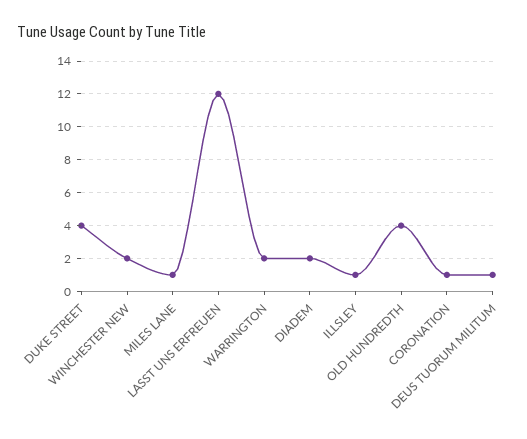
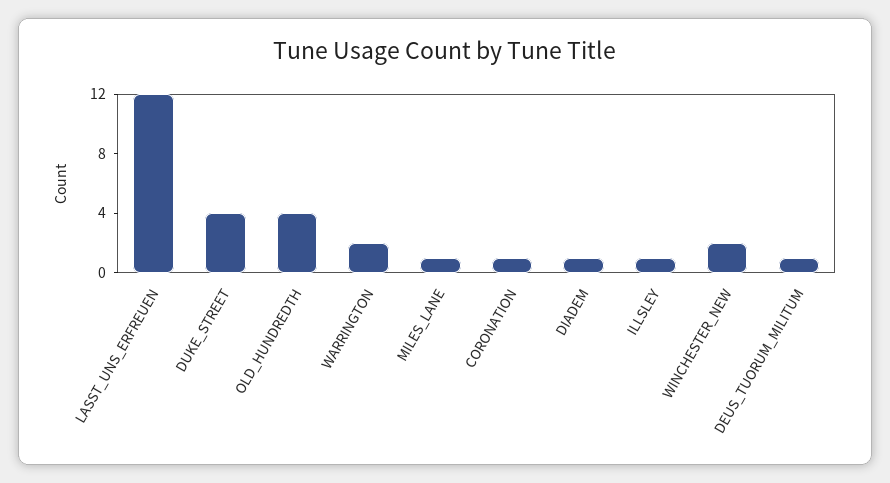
  {
    "DUKE STREET": 4,
    "WINCHESTER NEW": 2,
    "MILES LANE": 1,
    "LASST UNS ERFREUEN": 12,
    "WARRINGTON": 2,
-   "DIADEM": 2,
+   "DIADEM": 1,
    "ILLSLEY": 1,
    "OLD HUNDREDTH": 4,
    "CORONATION": 1,
    "DEUS TUORUM MILITUM": 1
  }

